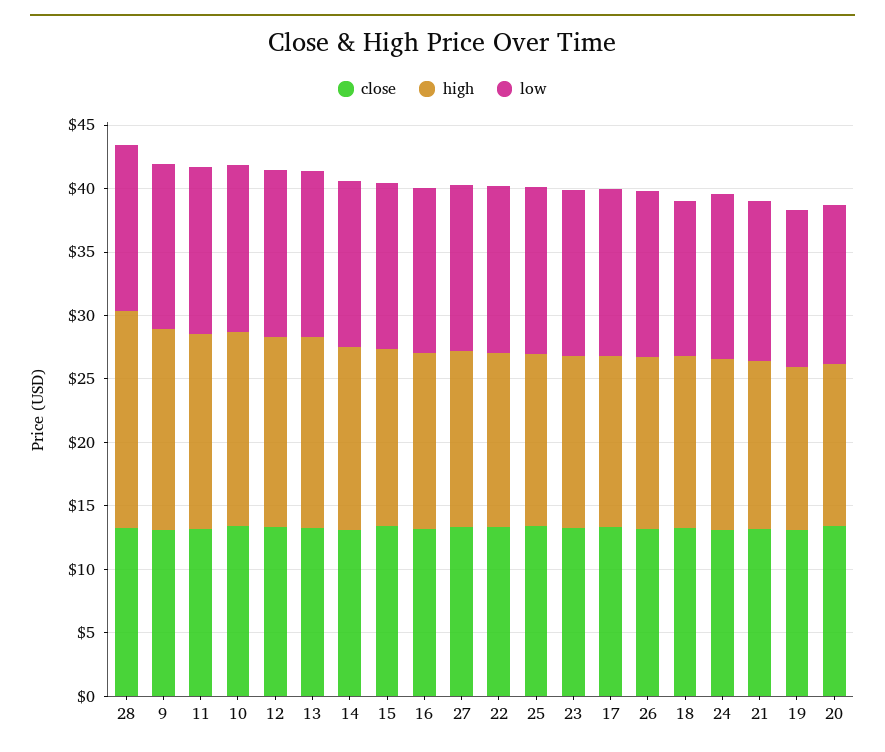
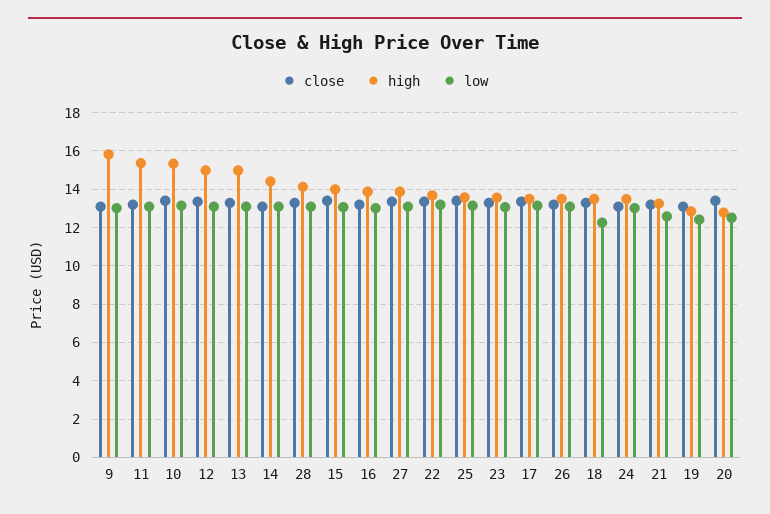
  {
    "close": {
      "28": 13.5,
      "9": 13,
      "11": 13,
      "10": 13.5,
      "12": 13.5,
      "13": 13.5,
      "14": 13,
      "15": 13.5,
      "16": 13,
      "27": 13.5,
      "22": 13.5,
      "25": 13.5,
      "23": 13.5,
      "17": 13.5,
      "26": 13,
      "18": 13.5,
      "24": 13,
      "21": 13,
      "19": 13,
      "20": 13.5
    },
    "high": {
-     "28": 17,
+     "28": 14,
      "9": 16,
      "11": 15.5,
      "10": 15.5,
      "12": 15,
      "13": 15,
      "14": 14.5,
      "15": 14,
      "16": 14,
      "27": 14,
      "22": 13.5,
      "25": 13.5,
      "23": 13.5,
      "17": 13.5,
      "26": 13.5,
      "18": 13.5,
      "24": 13.5,
      "21": 13.5,
      "19": 13,
      "20": 13
    },
    "low": {
      "28": 13,
      "9": 13,
      "11": 13,
      "10": 13,
      "12": 13,
      "13": 13,
      "14": 13,
      "15": 13,
      "16": 13,
      "27": 13,
      "22": 13,
      "25": 13,
      "23": 13,
      "17": 13,
      "26": 13,
      "18": 12.5,
      "24": 13,
      "21": 12.5,
      "19": 12.5,
      "20": 12.5
    }
  }

